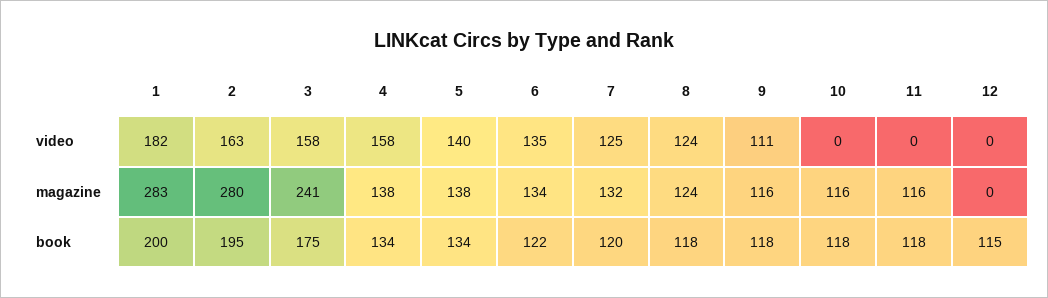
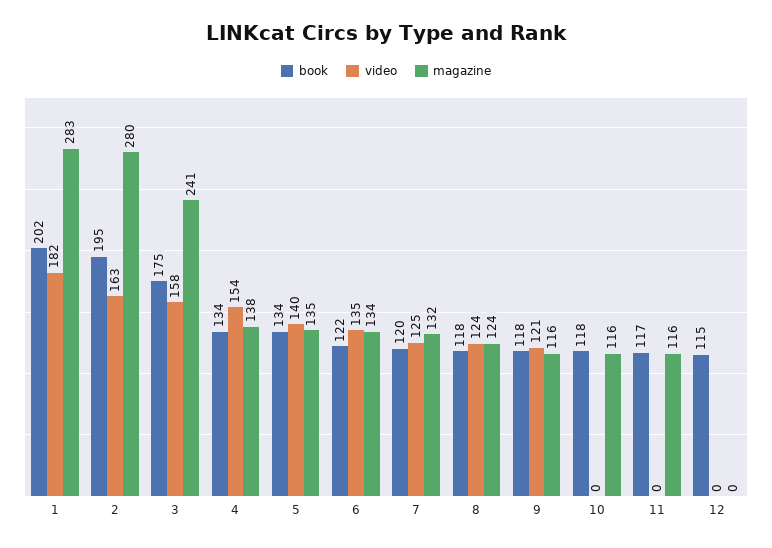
  {
    "video": {
      "1": 182,
      "2": 163,
      "3": 158,
-     "4": 158,
+     "4": 154,
      "5": 140,
      "6": 135,
      "7": 125,
      "8": 124,
-     "9": 111,
+     "9": 121,
      "10": 0,
      "11": 0,
      "12": 0
    },
    "magazine": {
      "1": 283,
      "2": 280,
      "3": 241,
      "4": 138,
-     "5": 138,
+     "5": 135,
      "6": 134,
      "7": 132,
      "8": 124,
      "9": 116,
      "10": 116,
      "11": 116,
      "12": 0
    },
    "book": {
-     "1": 200,
+     "1": 202,
      "2": 195,
      "3": 175,
      "4": 134,
      "5": 134,
      "6": 122,
      "7": 120,
      "8": 118,
      "9": 118,
      "10": 118,
-     "11": 118,
+     "11": 117,
      "12": 115
    }
  }

